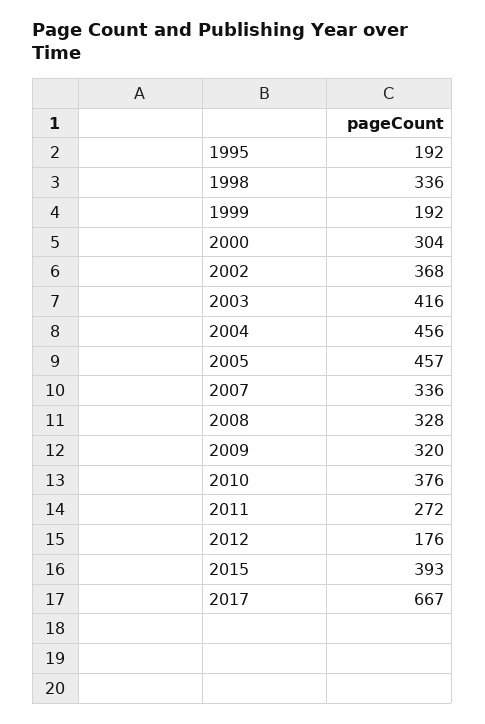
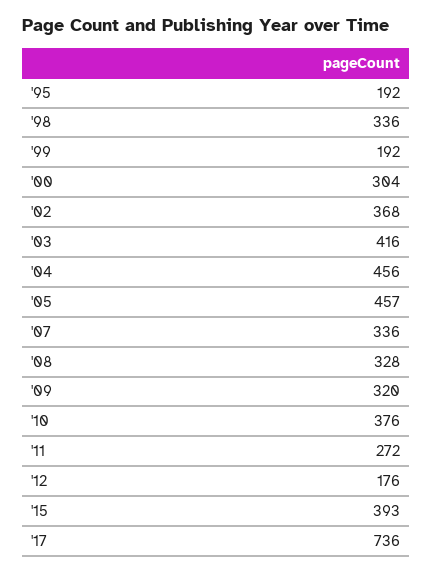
  {
    "1995": 192,
    "1998": 336,
    "1999": 192,
    "2000": 304,
    "2002": 368,
    "2003": 416,
    "2004": 456,
    "2005": 457,
    "2007": 336,
    "2008": 328,
    "2009": 320,
    "2010": 376,
    "2011": 272,
    "2012": 176,
    "2015": 393,
-   "2017": 667
+   "2017": 736
  }

